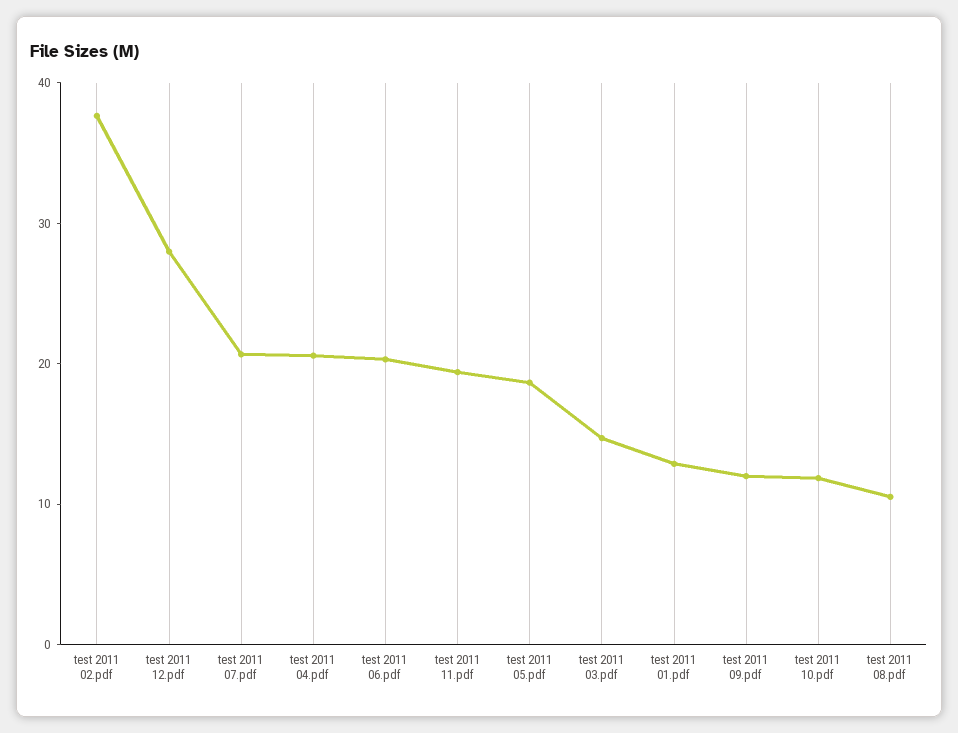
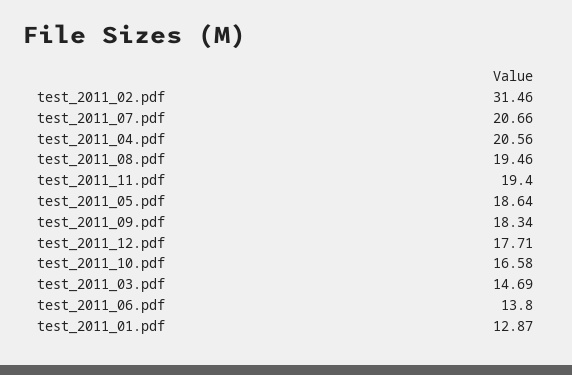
  {
-   "test 2011 02.pdf": 38,
+   "test 2011 02.pdf": 31.46,
-   "test 2011 12.pdf": 28,
+   "test 2011 12.pdf": 17.71,
    "test 2011 07.pdf": 20.66,
    "test 2011 04.pdf": 20.56,
-   "test 2011 06.pdf": 20,
+   "test 2011 06.pdf": 13.8,
    "test 2011 11.pdf": 19.4,
    "test 2011 05.pdf": 18.64,
    "test 2011 03.pdf": 14.69,
    "test 2011 01.pdf": 12.87,
-   "test 2011 09.pdf": 12,
+   "test 2011 09.pdf": 18.34,
-   "test 2011 10.pdf": 12,
+   "test 2011 10.pdf": 16.58,
-   "test 2011 08.pdf": 10
+   "test 2011 08.pdf": 19.46
  }

